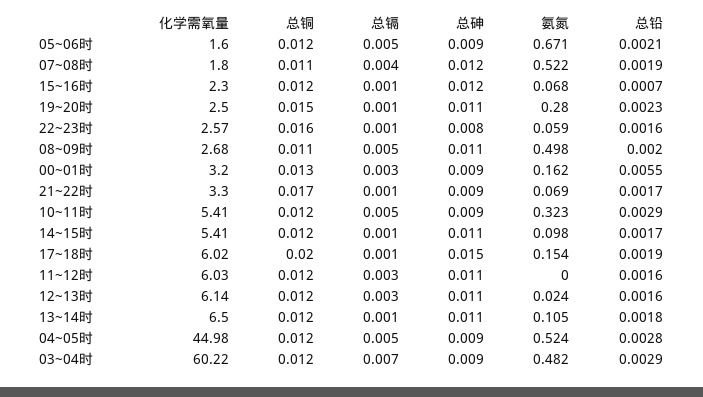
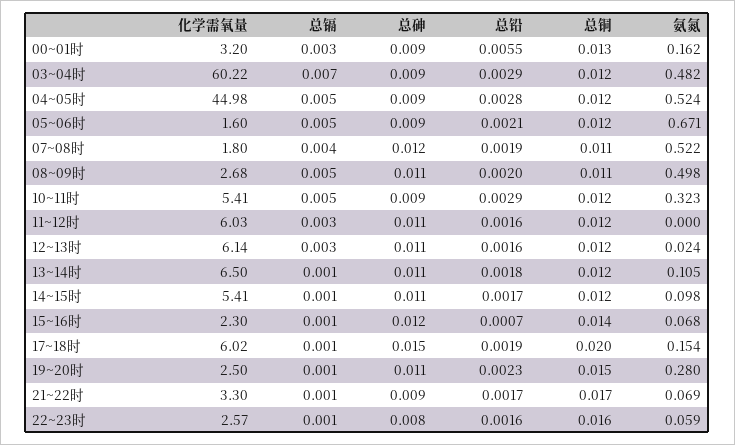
  {
    "化学需氧量": {
      "05~06时": 1.6,
      "07~08时": 1.8,
      "15~16时": 2.3,
      "19~20时": 2.5,
      "22~23时": 2.57,
      "08~09时": 2.68,
      "00~01时": 3.2,
      "21~22时": 3.3,
      "10~11时": 5.41,
      "14~15时": 5.41,
      "17~18时": 6.02,
      "11~12时": 6.03,
      "12~13时": 6.14,
      "13~14时": 6.5,
      "04~05时": 44.98,
      "03~04时": 60.22
    },
    "总铜": {
      "05~06时": 0.012,
      "07~08时": 0.011,
-     "15~16时": 0.012,
+     "15~16时": 0.014,
      "19~20时": 0.015,
      "22~23时": 0.016,
      "08~09时": 0.011,
      "00~01时": 0.013,
      "21~22时": 0.017,
      "10~11时": 0.012,
      "14~15时": 0.012,
      "17~18时": 0.02,
      "11~12时": 0.012,
      "12~13时": 0.012,
      "13~14时": 0.012,
      "04~05时": 0.012,
      "03~04时": 0.012
    },
    "总镉": {
      "05~06时": 0.005,
      "07~08时": 0.004,
      "15~16时": 0.001,
      "19~20时": 0.001,
      "22~23时": 0.001,
      "08~09时": 0.005,
      "00~01时": 0.003,
      "21~22时": 0.001,
      "10~11时": 0.005,
      "14~15时": 0.001,
      "17~18时": 0.001,
      "11~12时": 0.003,
      "12~13时": 0.003,
      "13~14时": 0.001,
      "04~05时": 0.005,
      "03~04时": 0.007
    },
    "总砷": {
      "05~06时": 0.009,
      "07~08时": 0.012,
      "15~16时": 0.012,
      "19~20时": 0.011,
      "22~23时": 0.008,
      "08~09时": 0.011,
      "00~01时": 0.009,
      "21~22时": 0.009,
      "10~11时": 0.009,
      "14~15时": 0.011,
      "17~18时": 0.015,
      "11~12时": 0.011,
      "12~13时": 0.011,
      "13~14时": 0.011,
      "04~05时": 0.009,
      "03~04时": 0.009
    },
    "氨氮": {
      "05~06时": 0.671,
      "07~08时": 0.522,
      "15~16时": 0.068,
      "19~20时": 0.28,
      "22~23时": 0.059,
      "08~09时": 0.498,
      "00~01时": 0.162,
      "21~22时": 0.069,
      "10~11时": 0.323,
      "14~15时": 0.098,
      "17~18时": 0.154,
      "11~12时": 0,
      "12~13时": 0.024,
      "13~14时": 0.105,
      "04~05时": 0.524,
      "03~04时": 0.482
    },
    "总铅": {
      "05~06时": 0.0021,
      "07~08时": 0.0019,
      "15~16时": 0.0007,
      "19~20时": 0.0023,
      "22~23时": 0.0016,
      "08~09时": 0.002,
      "00~01时": 0.0055,
      "21~22时": 0.0017,
      "10~11时": 0.0029,
      "14~15时": 0.0017,
      "17~18时": 0.0019,
      "11~12时": 0.0016,
      "12~13时": 0.0016,
      "13~14时": 0.0018,
      "04~05时": 0.0028,
      "03~04时": 0.0029
    }
  }

